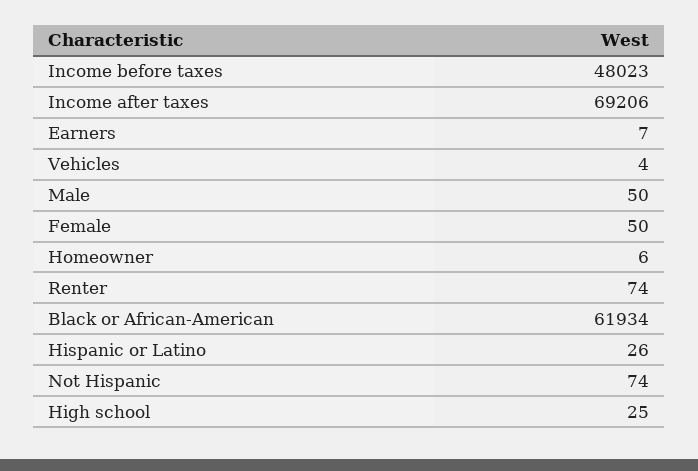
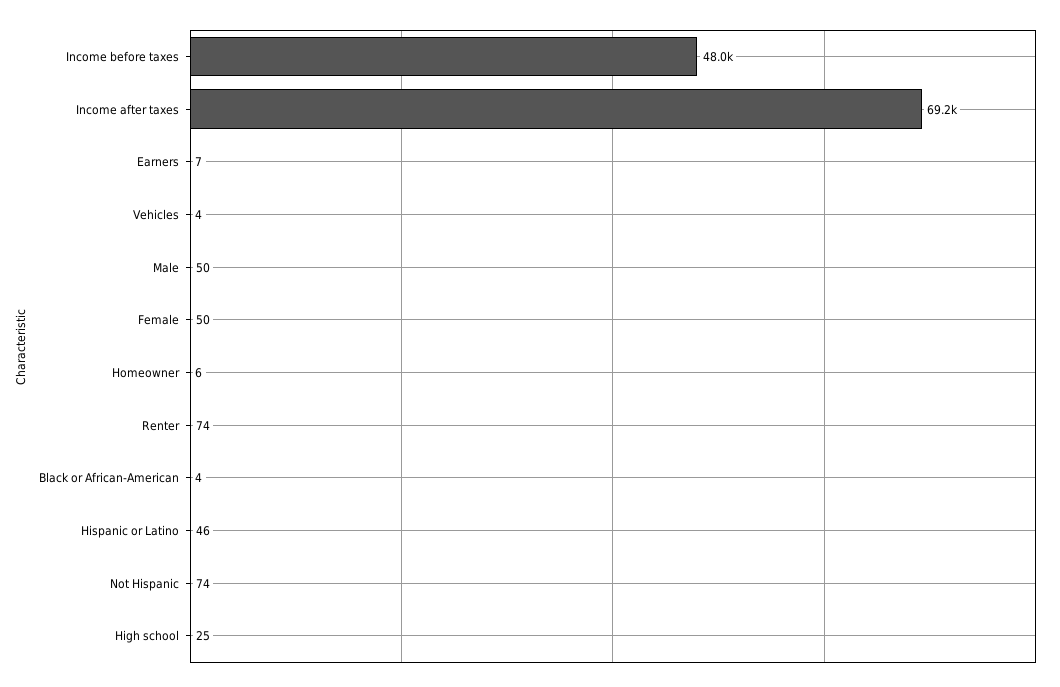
  {
    "Income before taxes": 48023,
    "Income after taxes": 69206,
    "Earners": 7,
    "Vehicles": 4,
    "Male": 50,
    "Female": 50,
    "Homeowner": 6,
    "Renter": 74,
-   "Black or African-American": 61934,
+   "Black or African-American": 4,
-   "Hispanic or Latino": 26,
+   "Hispanic or Latino": 46,
    "Not Hispanic": 74,
    "High school": 25
  }

